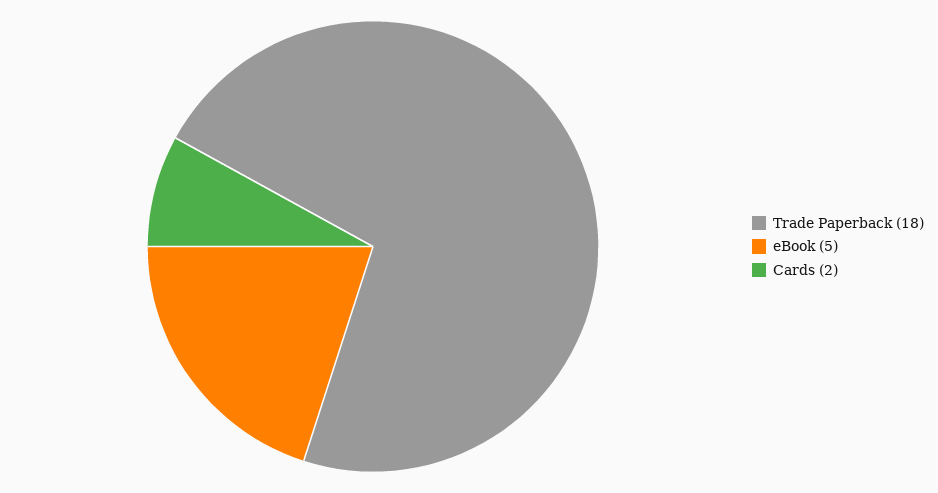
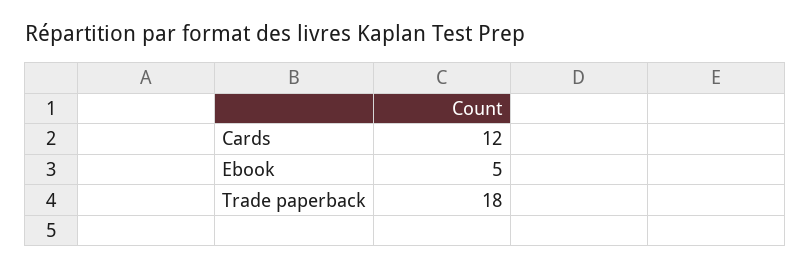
  {
    "Trade Paperback": 18,
    "eBook": 5,
-   "Cards": 2
+   "Cards": 12
  }

